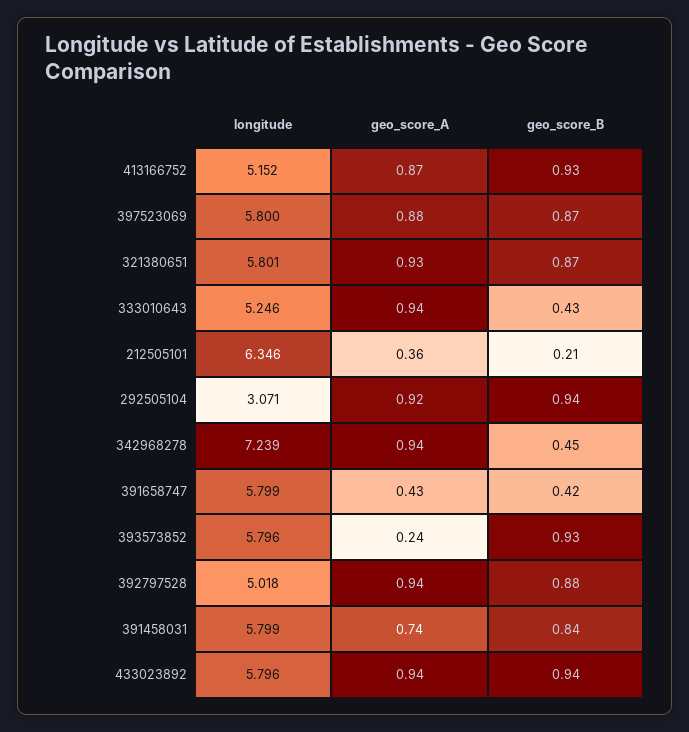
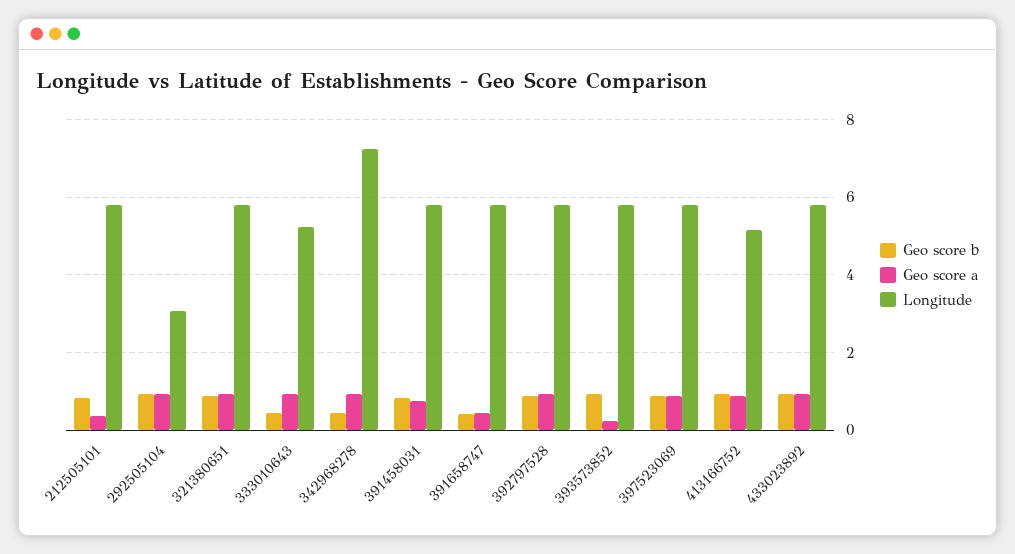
  {
    "longitude": {
      "413166752": 5.152,
      "397523069": 5.8,
      "321380651": 5.801,
      "333010643": 5.246,
-     "212505101": 6.346,
+     "212505101": 5.8,
      "292505104": 3.071,
      "342968278": 7.239,
      "391658747": 5.799,
      "393573852": 5.796,
-     "392797528": 5.018,
+     "392797528": 5.8,
      "391458031": 5.799,
      "433023892": 5.796
    },
    "geo_score_A": {
      "413166752": 0.87,
      "397523069": 0.88,
      "321380651": 0.93,
      "333010643": 0.94,
      "212505101": 0.36,
      "292505104": 0.92,
      "342968278": 0.94,
      "391658747": 0.43,
      "393573852": 0.24,
      "392797528": 0.94,
      "391458031": 0.74,
      "433023892": 0.94
    },
    "geo_score_B": {
      "413166752": 0.93,
      "397523069": 0.87,
      "321380651": 0.87,
      "333010643": 0.43,
-     "212505101": 0.21,
+     "212505101": 0.8,
      "292505104": 0.94,
      "342968278": 0.45,
      "391658747": 0.42,
      "393573852": 0.93,
      "392797528": 0.88,
      "391458031": 0.84,
      "433023892": 0.94
    }
  }

